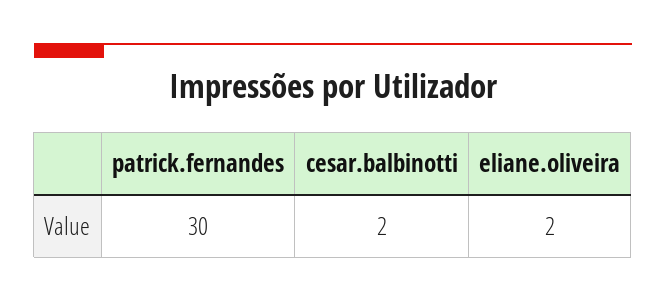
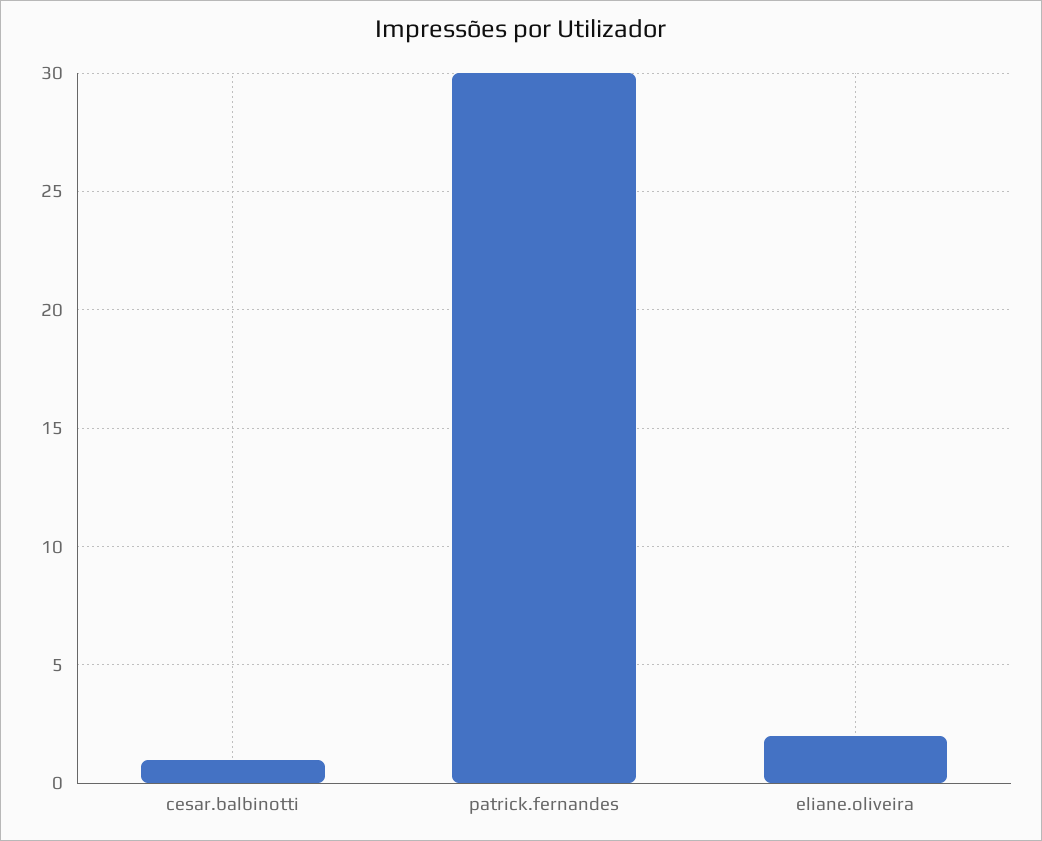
  {
    "patrick.fernandes": 30,
-   "cesar.balbinotti": 2,
+   "cesar.balbinotti": 1,
    "eliane.oliveira": 2
  }

